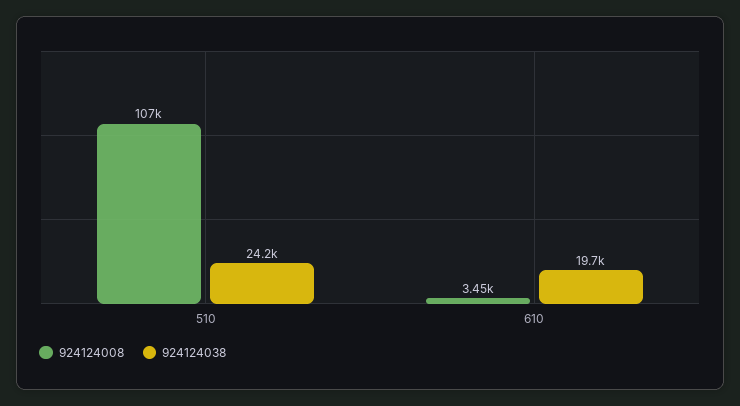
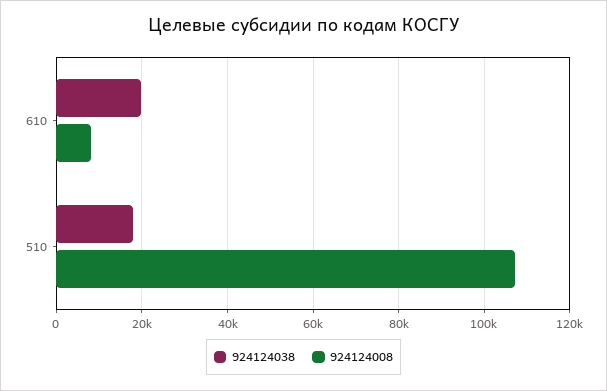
  {
    "924124008": {
      "510": 107000,
-     "610": 3450
+     "610": 8000
    },
    "924124038": {
-     "510": 24200,
+     "510": 18000,
      "610": 19700
    }
  }

